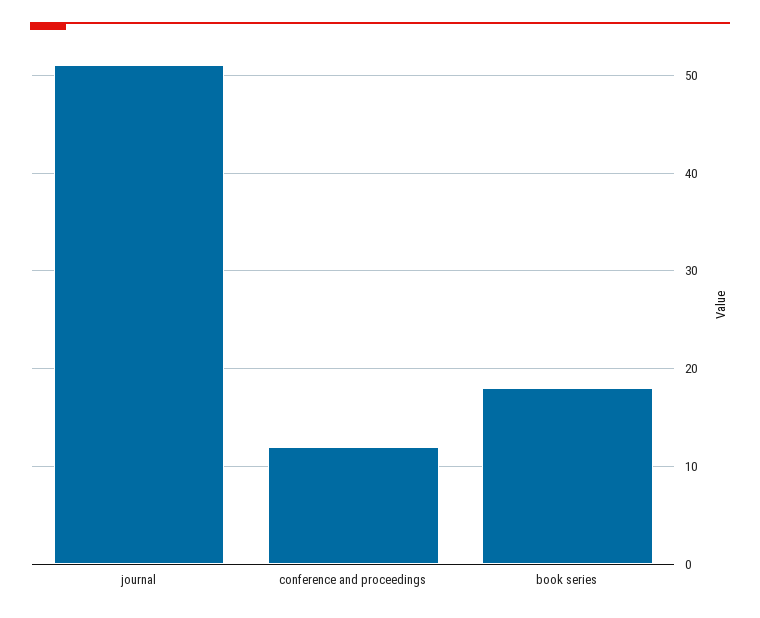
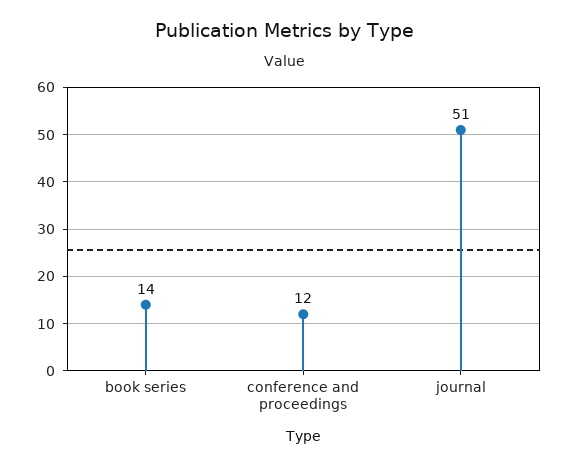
  {
    "journal": 51,
    "conference and proceedings": 12,
-   "book series": 18
+   "book series": 14
  }

